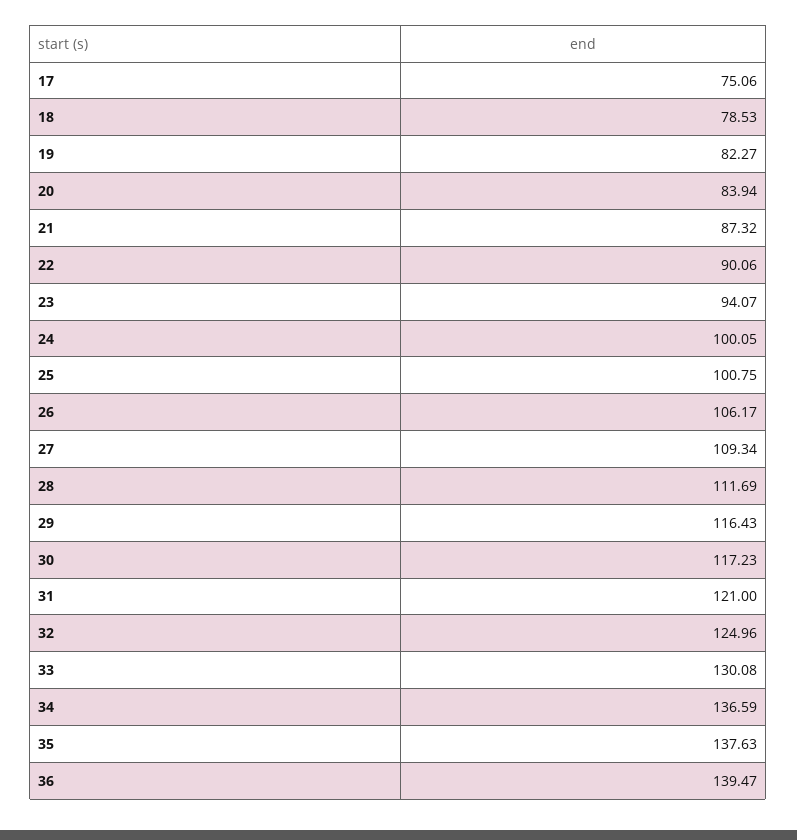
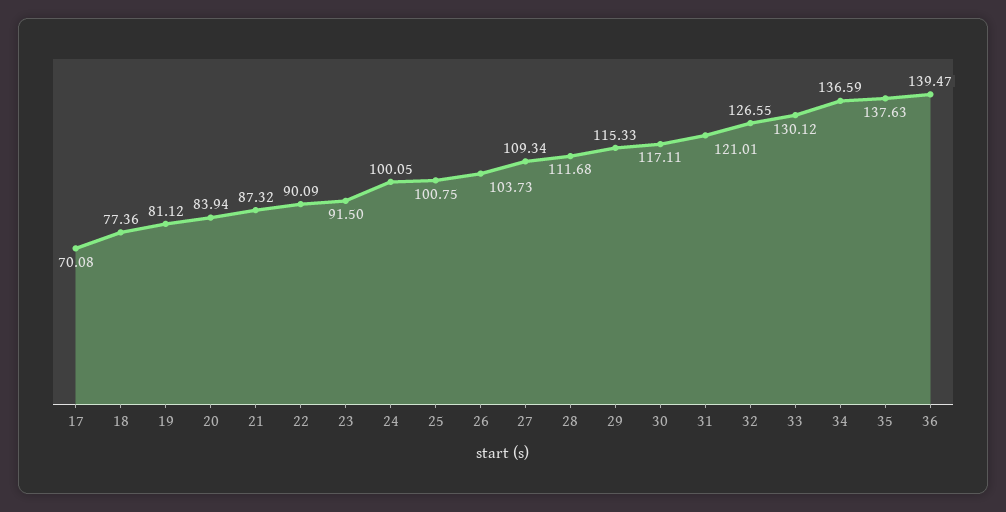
  {
-   "17": 75.06,
+   "17": 70.08,
-   "18": 78.53,
+   "18": 77.36,
-   "19": 82.27,
+   "19": 81.12,
    "20": 83.94,
    "21": 87.32,
-   "22": 90.06,
+   "22": 90.09,
-   "23": 94.07,
+   "23": 91.5,
    "24": 100.05,
    "25": 100.75,
-   "26": 106.17,
+   "26": 103.73,
    "27": 109.34,
-   "28": 111.69,
+   "28": 111.68,
-   "29": 116.43,
+   "29": 115.33,
-   "30": 117.23,
+   "30": 117.11,
-   "31": 121,
+   "31": 121.01,
-   "32": 124.96,
+   "32": 126.55,
-   "33": 130.08,
+   "33": 130.12,
    "34": 136.59,
    "35": 137.63,
    "36": 139.47
  }

